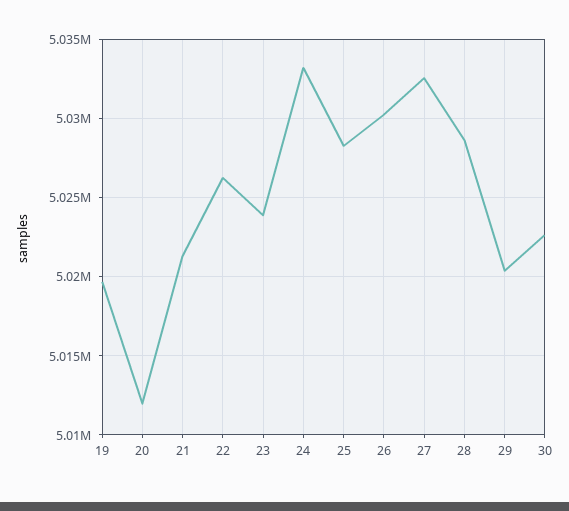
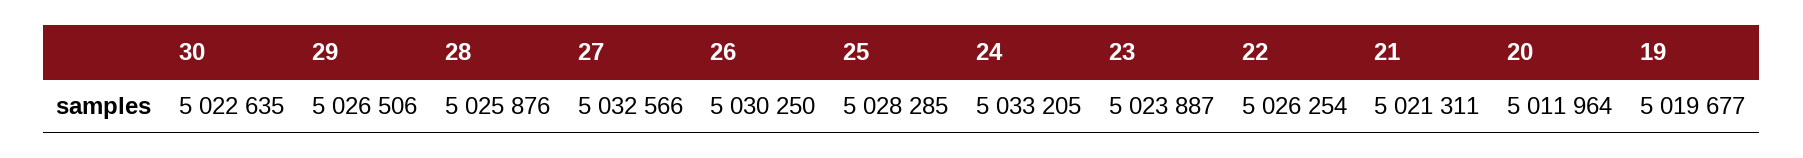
  {
    "19": 5019677,
    "20": 5011964,
    "21": 5021311,
    "22": 5026254,
    "23": 5023887,
    "24": 5033205,
    "25": 5028285,
    "26": 5030250,
    "27": 5032566,
-   "28": 5028500,
+   "28": 5025876,
-   "29": 5020500,
+   "29": 5026506,
    "30": 5022635
  }

